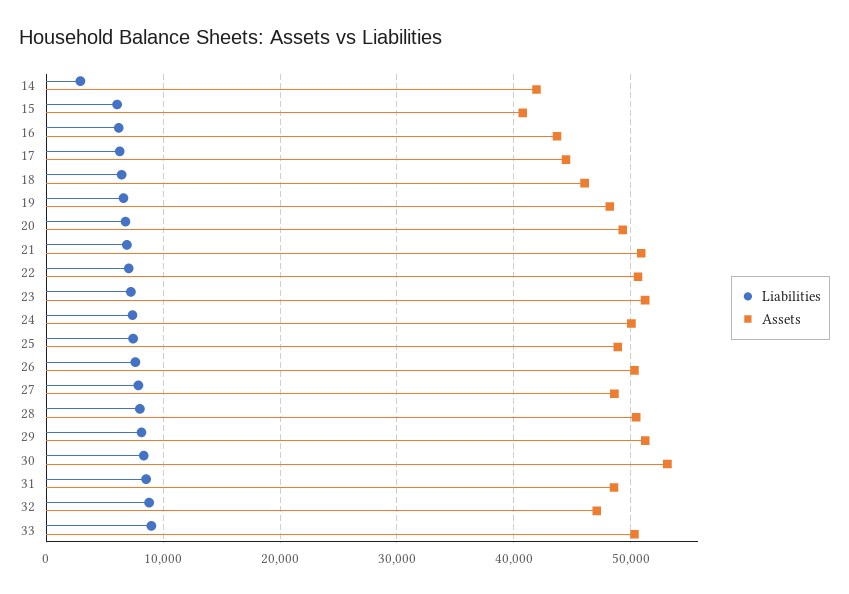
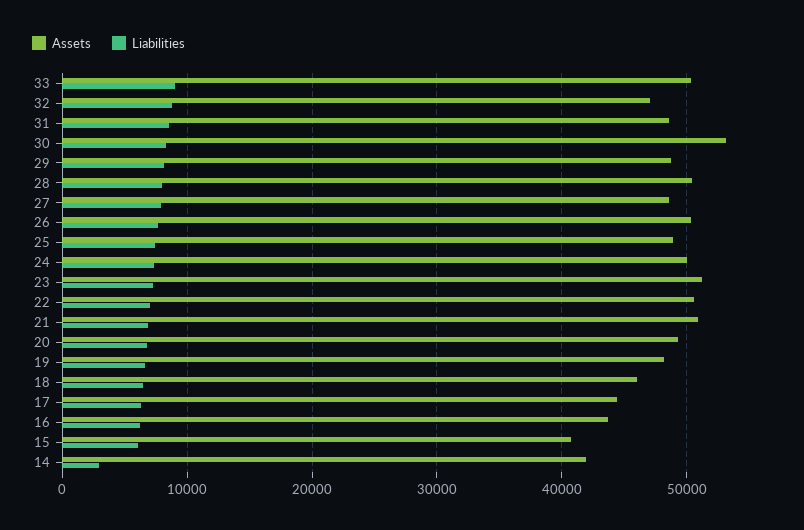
  {
    "Liabilities": {
      "14": 3000,
      "15": 6000,
      "16": 6000,
      "17": 6000,
      "18": 6000,
      "19": 7000,
      "20": 7000,
      "21": 7000,
      "22": 7000,
      "23": 7000,
      "24": 7000,
      "25": 7000,
      "26": 8000,
      "27": 8000,
      "28": 8000,
      "29": 8000,
      "30": 8000,
      "31": 9000,
      "32": 9000,
      "33": 9000
    },
    "Assets": {
      "14": 42000,
      "15": 41000,
      "16": 44000,
      "17": 44000,
      "18": 46000,
      "19": 48000,
      "20": 49000,
      "21": 51000,
      "22": 51000,
      "23": 51000,
      "24": 50000,
      "25": 49000,
      "26": 50000,
      "27": 49000,
      "28": 50000,
-     "29": 51000,
+     "29": 49000,
      "30": 53000,
      "31": 49000,
      "32": 47000,
      "33": 50000
    }
  }

